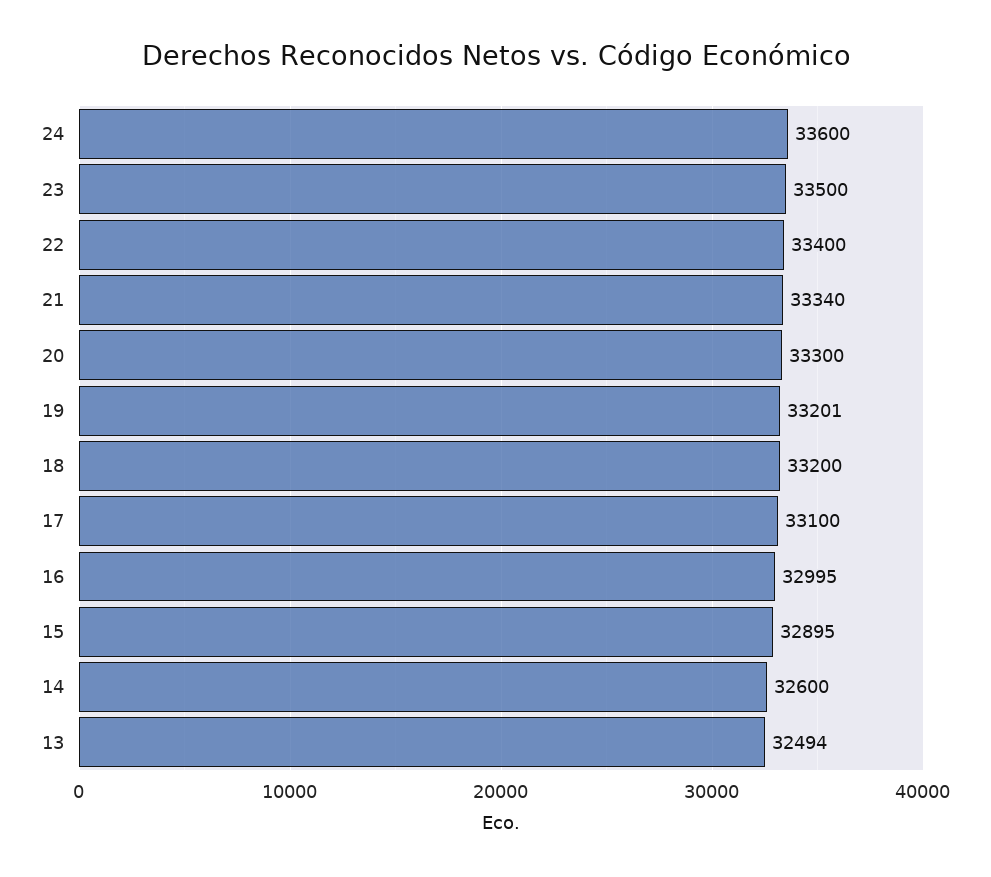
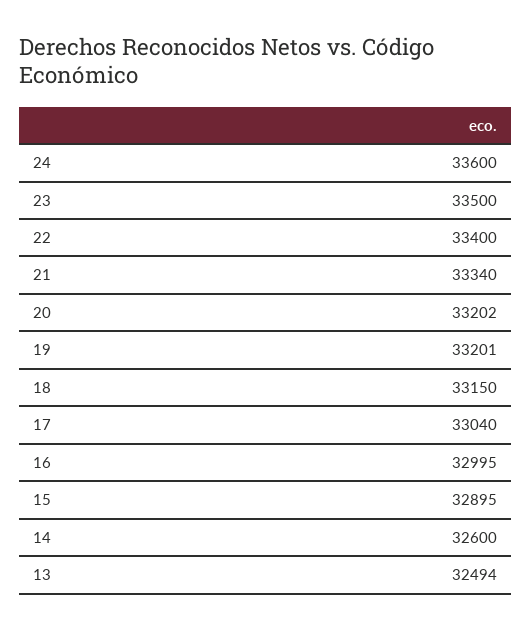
  {
    "24": 33600,
    "23": 33500,
    "22": 33400,
    "21": 33340,
-   "20": 33300,
+   "20": 33202,
    "19": 33201,
-   "18": 33200,
+   "18": 33150,
-   "17": 33100,
+   "17": 33040,
    "16": 32995,
    "15": 32895,
    "14": 32600,
    "13": 32494
  }

